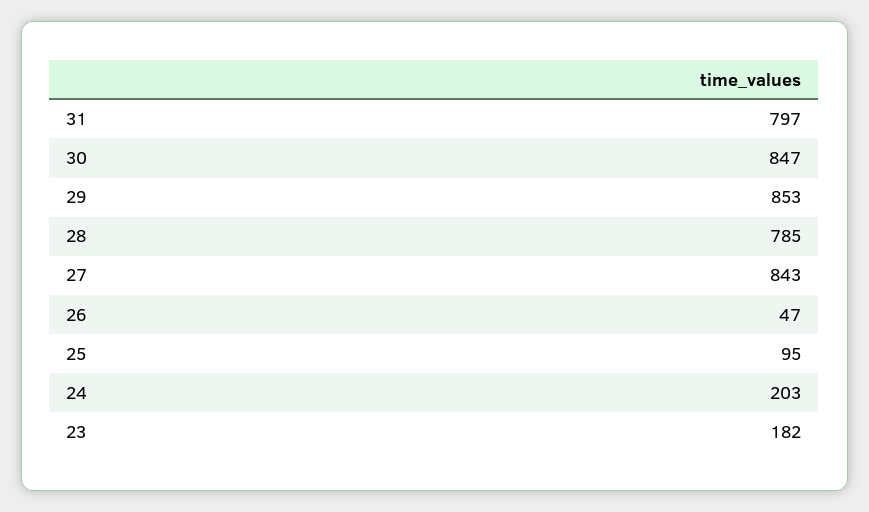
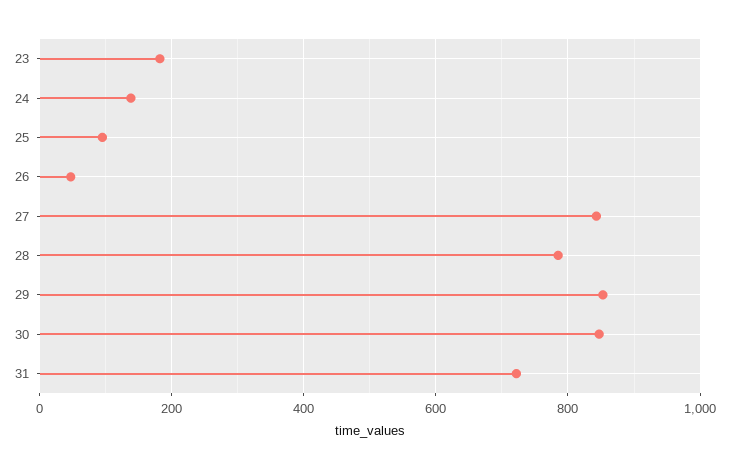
  {
-   "31": 797,
+   "31": 720,
    "30": 847,
    "29": 853,
    "28": 785,
    "27": 843,
    "26": 47,
    "25": 95,
-   "24": 203,
+   "24": 140,
    "23": 182
  }

